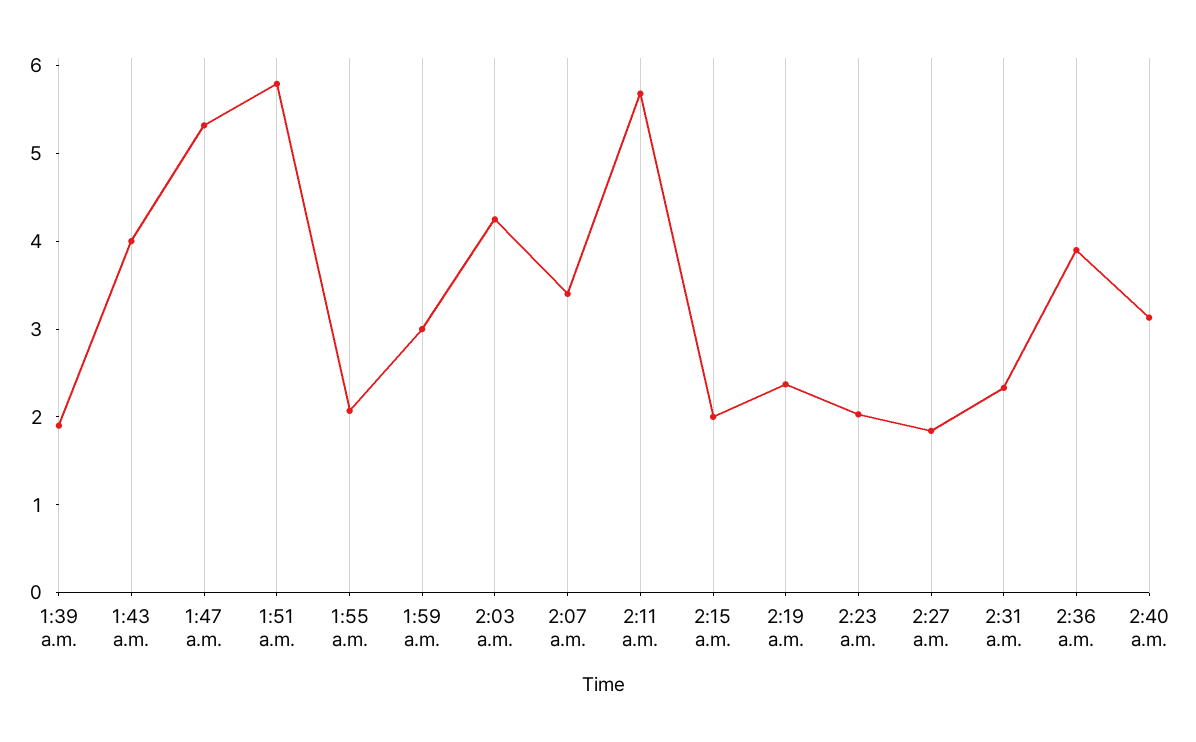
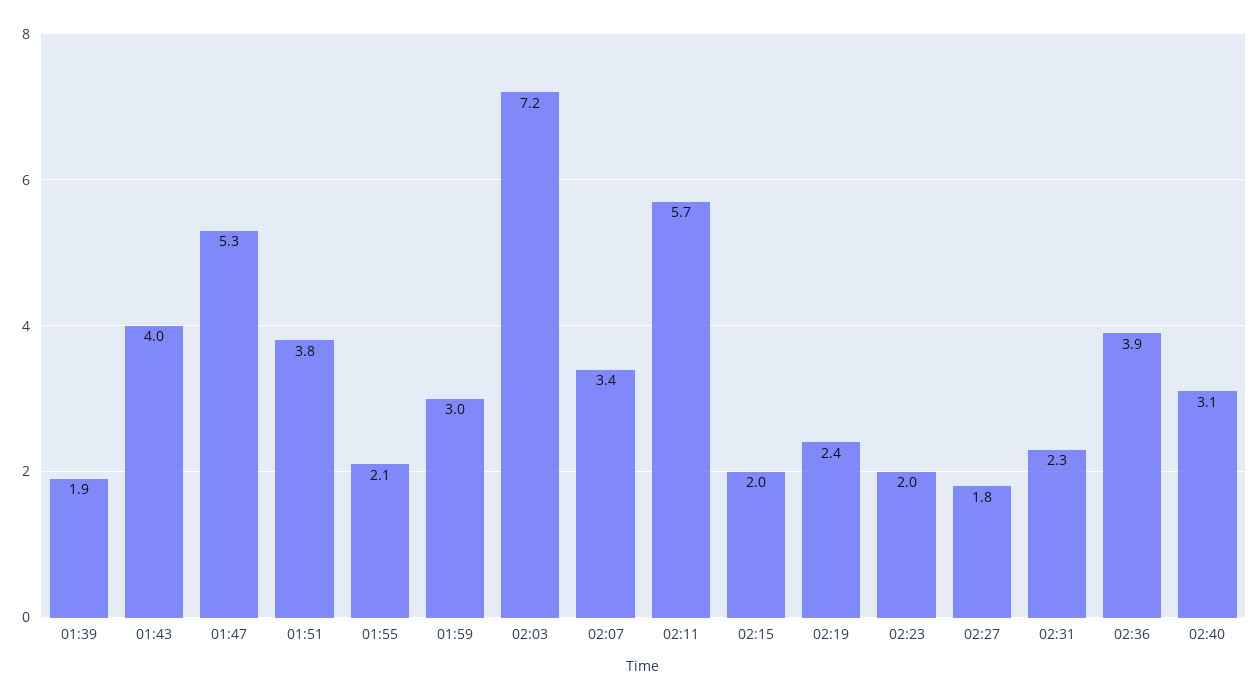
  {
    "1:39 a.m.": 1.9,
    "1:43 a.m.": 4,
    "1:47 a.m.": 5.3,
-   "1:51 a.m.": 5.8,
+   "1:51 a.m.": 3.8,
    "1:55 a.m.": 2.1,
    "1:59 a.m.": 3,
-   "2:03 a.m.": 4.2,
+   "2:03 a.m.": 7.2,
    "2:07 a.m.": 3.4,
    "2:11 a.m.": 5.7,
    "2:15 a.m.": 2,
    "2:19 a.m.": 2.4,
    "2:23 a.m.": 2,
    "2:27 a.m.": 1.8,
    "2:31 a.m.": 2.3,
    "2:36 a.m.": 3.9,
    "2:40 a.m.": 3.1
  }

